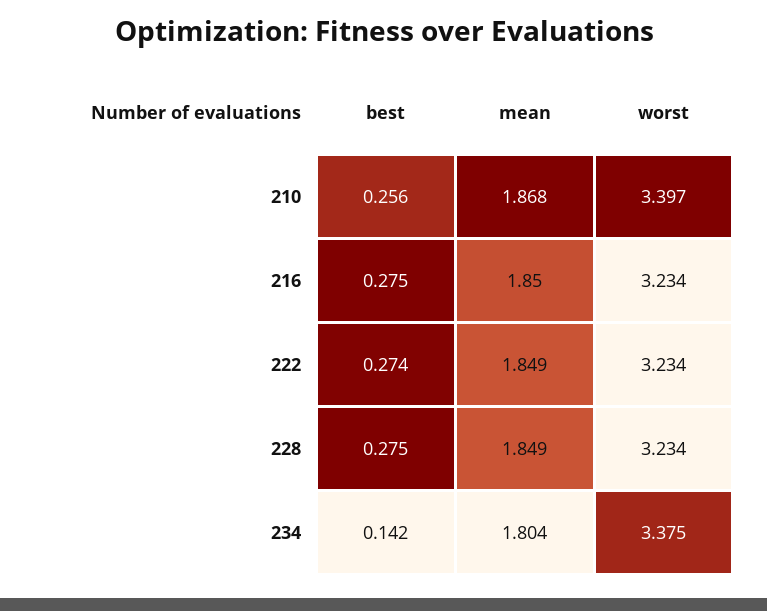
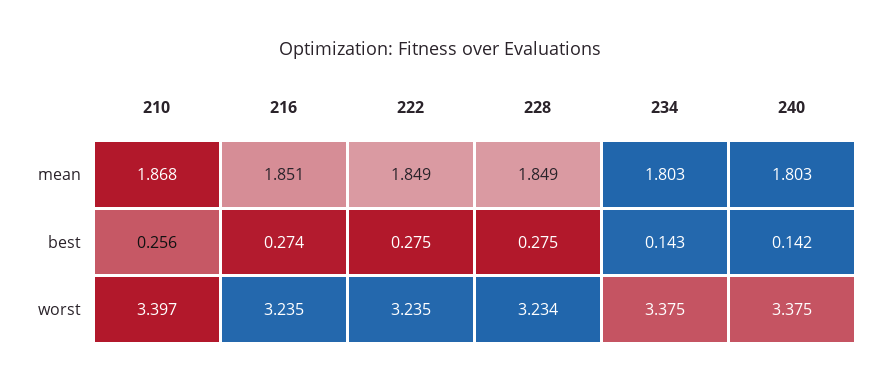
  {
    "best": {
      "210": 0.256,
-     "216": 0.275,
+     "216": 0.274,
-     "222": 0.274,
+     "222": 0.275,
      "228": 0.275,
-     "234": 0.142
+     "234": 0.143,
+     "240": 0.142
    },
    "mean": {
      "210": 1.868,
-     "216": 1.85,
+     "216": 1.851,
      "222": 1.849,
      "228": 1.849,
-     "234": 1.804
+     "234": 1.803,
+     "240": 1.803
    },
    "worst": {
      "210": 3.397,
-     "216": 3.234,
+     "216": 3.235,
-     "222": 3.234,
+     "222": 3.235,
      "228": 3.234,
-     "234": 3.375
+     "234": 3.375,
+     "240": 3.375
    }
  }

